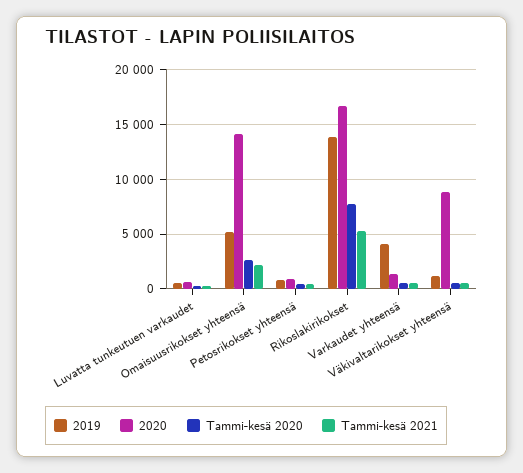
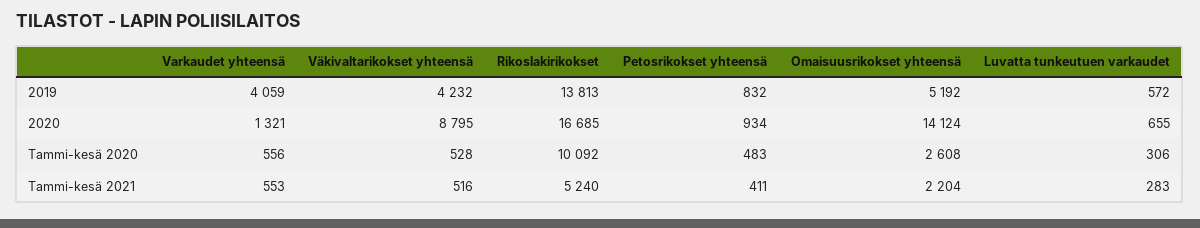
  {
    "2019": {
      "Luvatta tunkeutuen varkaudet": 572,
      "Omaisuusrikokset yhteensä": 5192,
      "Petosrikokset yhteensä": 832,
      "Rikoslakirikokset": 13813,
      "Varkaudet yhteensä": 4059,
-     "Väkivaltarikokset yhteensä": 1000
+     "Väkivaltarikokset yhteensä": 4232
    },
    "2020": {
      "Luvatta tunkeutuen varkaudet": 655,
      "Omaisuusrikokset yhteensä": 14124,
      "Petosrikokset yhteensä": 934,
      "Rikoslakirikokset": 16685,
      "Varkaudet yhteensä": 1321,
      "Väkivaltarikokset yhteensä": 8795
    },
    "Tammi-kesä 2020": {
      "Luvatta tunkeutuen varkaudet": 306,
      "Omaisuusrikokset yhteensä": 2608,
      "Petosrikokset yhteensä": 483,
-     "Rikoslakirikokset": 8000,
+     "Rikoslakirikokset": 10092,
      "Varkaudet yhteensä": 556,
      "Väkivaltarikokset yhteensä": 528
    },
    "Tammi-kesä 2021": {
      "Luvatta tunkeutuen varkaudet": 283,
      "Omaisuusrikokset yhteensä": 2204,
      "Petosrikokset yhteensä": 411,
      "Rikoslakirikokset": 5240,
      "Varkaudet yhteensä": 553,
      "Väkivaltarikokset yhteensä": 516
    }
  }

